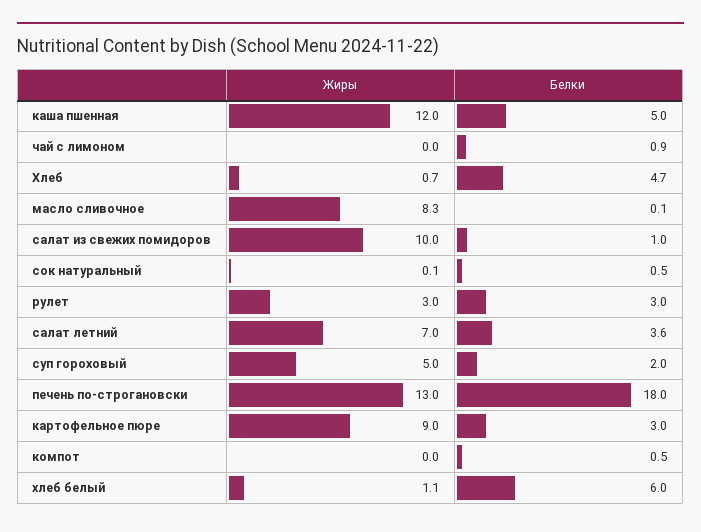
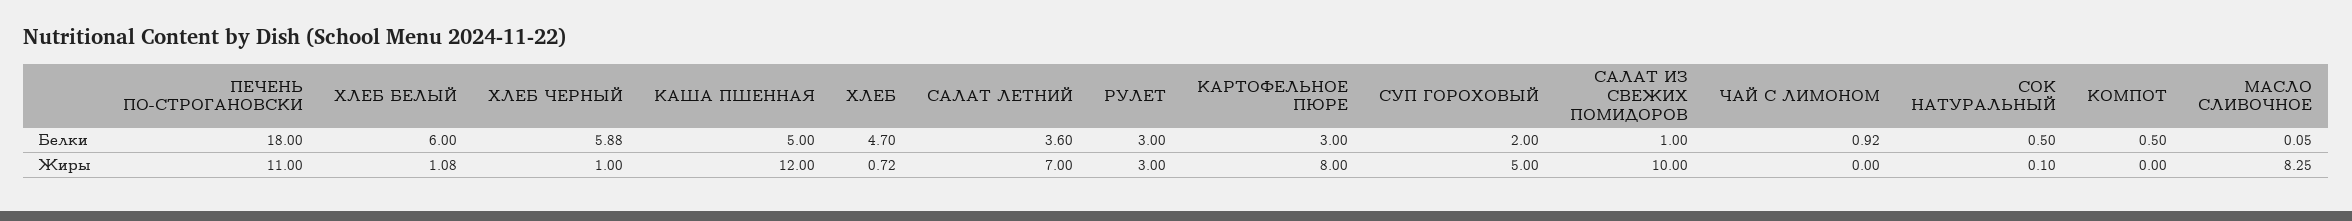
  {
    "Жиры": {
      "каша пшенная": 12,
      "чай с лимоном": 0,
      "Хлеб": 0.72,
      "масло сливочное": 8.25,
      "салат из свежих помидоров": 10,
      "сок натуральный": 0.1,
      "рулет": 3,
      "салат летний": 7,
      "суп гороховый": 5,
-     "печень по-строгановски": 13,
+     "печень по-строгановски": 11,
-     "картофельное пюре": 9,
+     "картофельное пюре": 8,
      "компот": 0,
-     "хлеб белый": 1.08
+     "хлеб белый": 1.08,
+     "ХЛЕБ ЧЕРНЫЙ": 1
    },
    "Белки": {
      "каша пшенная": 5,
      "чай с лимоном": 0.92,
      "Хлеб": 4.7,
      "масло сливочное": 0.05,
      "салат из свежих помидоров": 1,
      "сок натуральный": 0.5,
      "рулет": 3,
      "салат летний": 3.6,
      "суп гороховый": 2,
      "печень по-строгановски": 18,
      "картофельное пюре": 3,
      "компот": 0.5,
-     "хлеб белый": 6
+     "хлеб белый": 6,
+     "ХЛЕБ ЧЕРНЫЙ": 5.88
    }
  }

